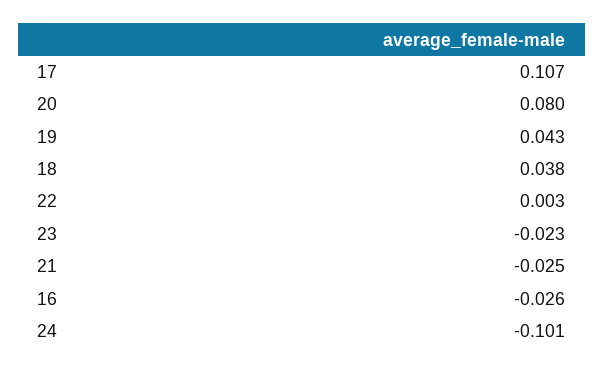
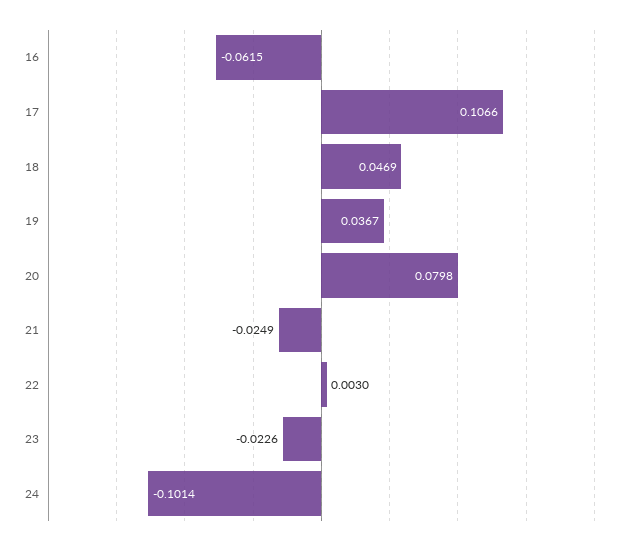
  {
    "17": 0.1066,
    "20": 0.0798,
-   "19": 0.043,
+   "19": 0.0367,
-   "18": 0.038,
+   "18": 0.0469,
    "22": 0.003,
    "23": -0.0226,
    "21": -0.0249,
-   "16": -0.026,
+   "16": -0.0615,
    "24": -0.1014
  }

